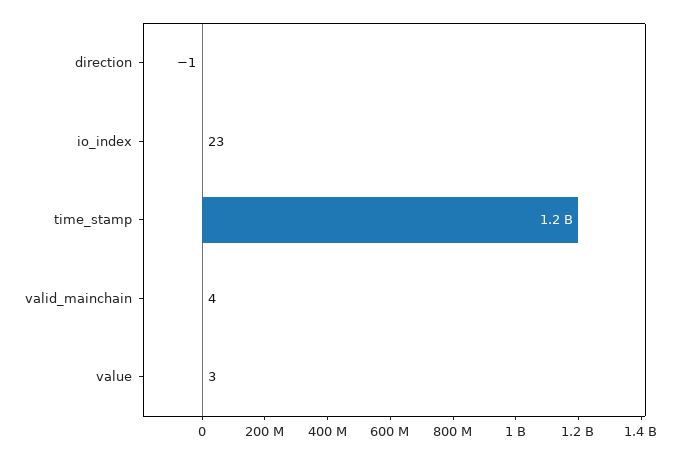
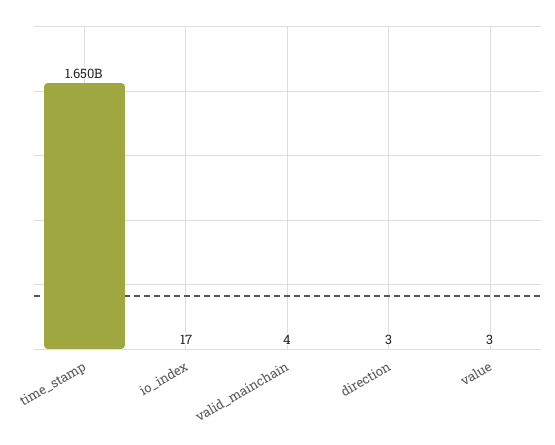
  {
-   "direction": -1,
+   "direction": 3,
-   "io_index": 23,
+   "io_index": 17,
-   "time_stamp": 1200000000,
+   "time_stamp": 1650000000,
    "valid_mainchain": 4,
    "value": 3
  }

